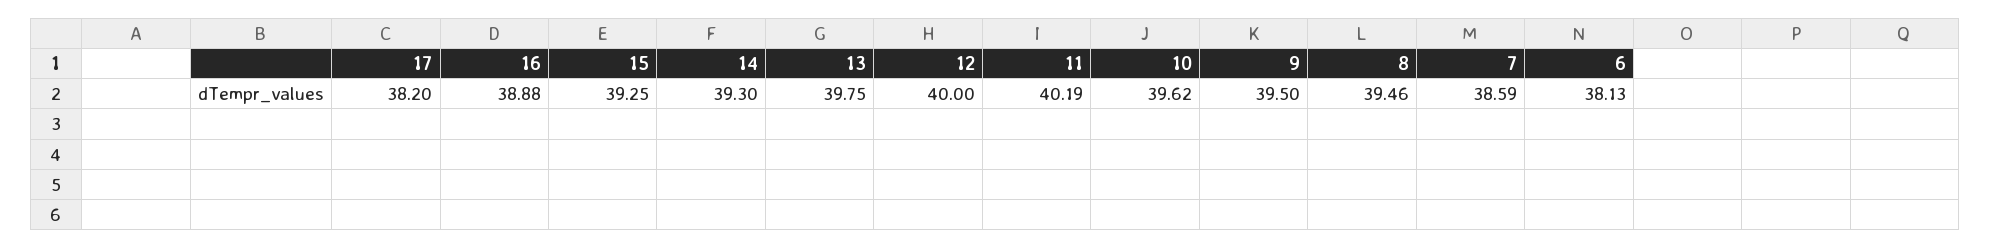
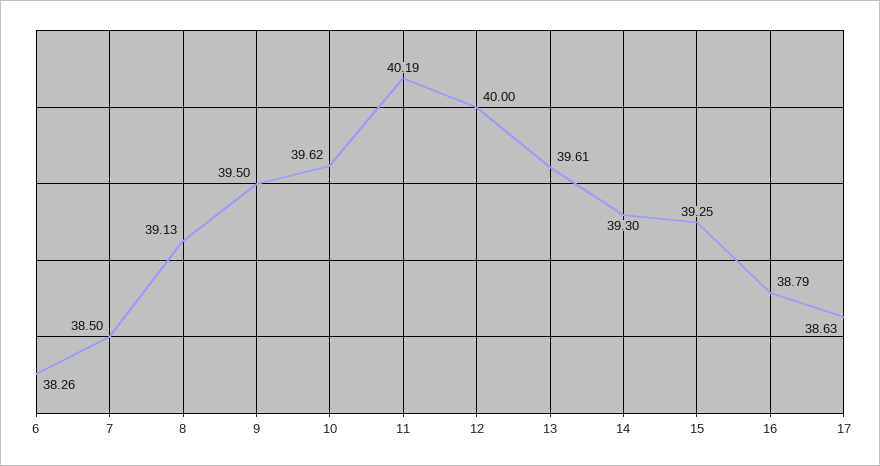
  {
-   "17": 38.2,
+   "17": 38.63,
-   "16": 38.88,
+   "16": 38.79,
    "15": 39.25,
    "14": 39.3,
-   "13": 39.75,
+   "13": 39.61,
    "12": 40,
    "11": 40.19,
    "10": 39.62,
    "9": 39.5,
-   "8": 39.46,
+   "8": 39.13,
-   "7": 38.59,
+   "7": 38.5,
-   "6": 38.13
+   "6": 38.26
  }

